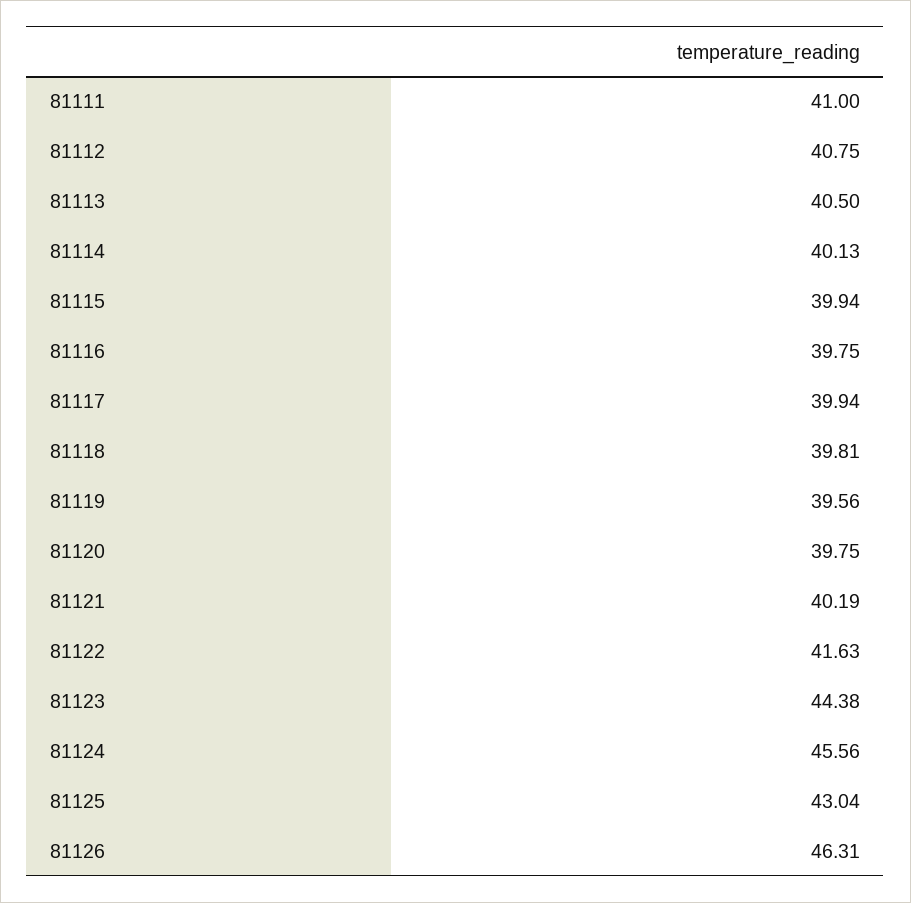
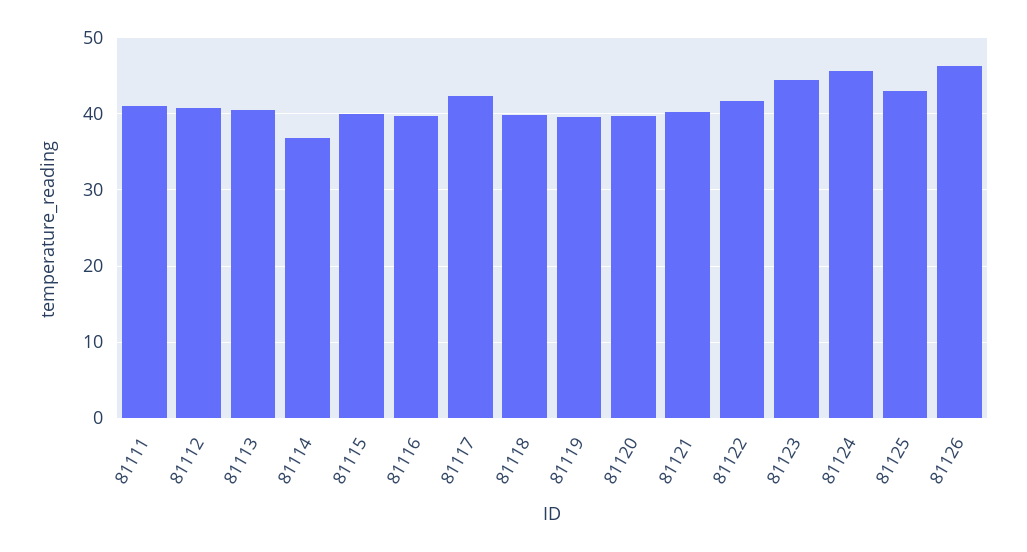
  {
    "81111": 41,
    "81112": 40.75,
    "81113": 40.5,
-   "81114": 40.13,
+   "81114": 37,
    "81115": 39.94,
    "81116": 39.75,
-   "81117": 39.94,
+   "81117": 42,
    "81118": 39.81,
    "81119": 39.56,
    "81120": 39.75,
    "81121": 40.19,
    "81122": 41.63,
    "81123": 44.38,
    "81124": 45.56,
    "81125": 43.04,
    "81126": 46.31
  }

